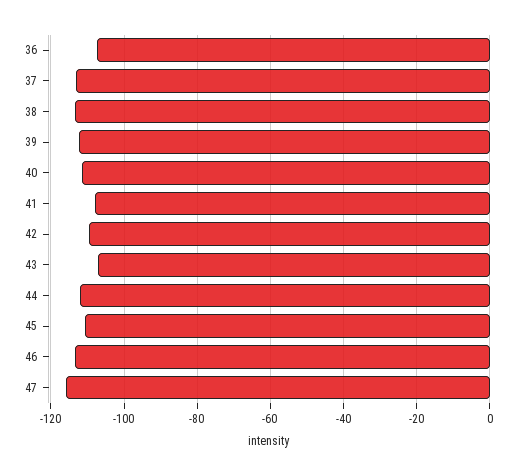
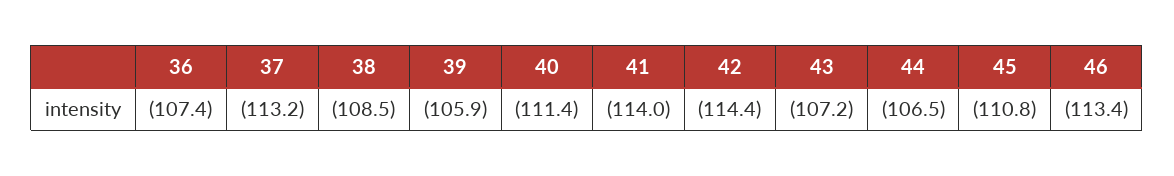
  {
    "36": -107.4,
    "37": -113.2,
-   "38": -114,
+   "38": -108.5,
-   "39": -112,
+   "39": -105.9,
    "40": -111.4,
-   "41": -108,
+   "41": -114,
-   "42": -110,
+   "42": -114.4,
    "43": -107.2,
-   "44": -112,
+   "44": -106.5,
    "45": -110.8,
-   "46": -113.4,
+   "46": -113.4
-   "47": -116
  }

